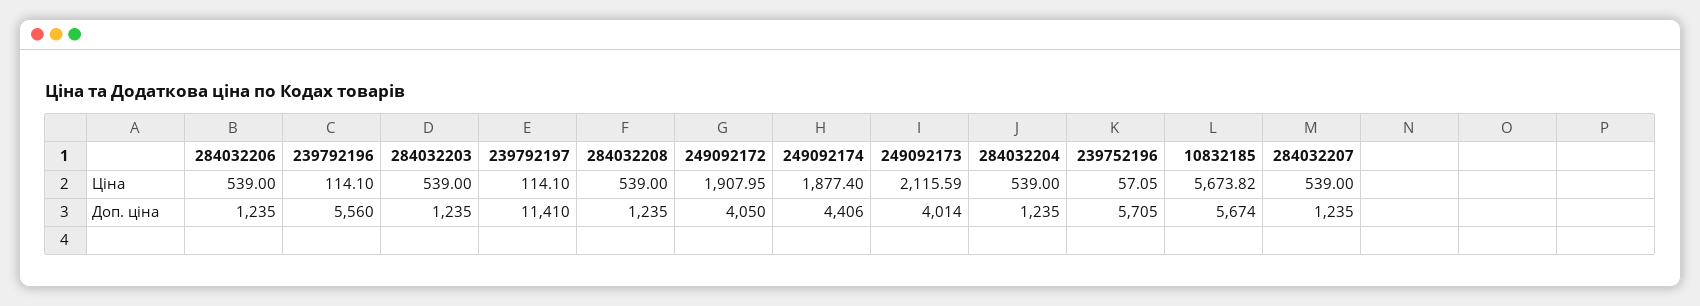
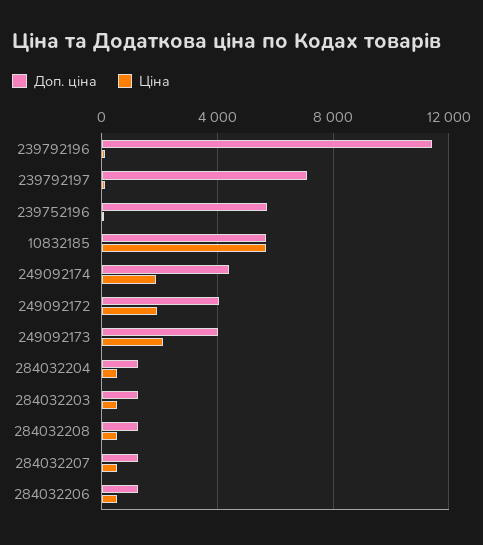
  {
    "Ціна": {
      "284032206": 539,
      "239792196": 114.1,
      "284032203": 539,
      "239792197": 114.1,
      "284032208": 539,
      "249092172": 1907.95,
      "249092174": 1877.4,
      "249092173": 2115.59,
      "284032204": 539,
      "239752196": 57.05,
      "10832185": 5673.82,
      "284032207": 539
    },
    "Доп. ціна": {
      "284032206": 1235,
-     "239792196": 5560,
+     "239792196": 11500,
      "284032203": 1235,
-     "239792197": 11410,
+     "239792197": 7000,
      "284032208": 1235,
      "249092172": 4050,
      "249092174": 4406,
      "249092173": 4014,
      "284032204": 1235,
      "239752196": 5705,
      "10832185": 5674,
      "284032207": 1235
    }
  }

